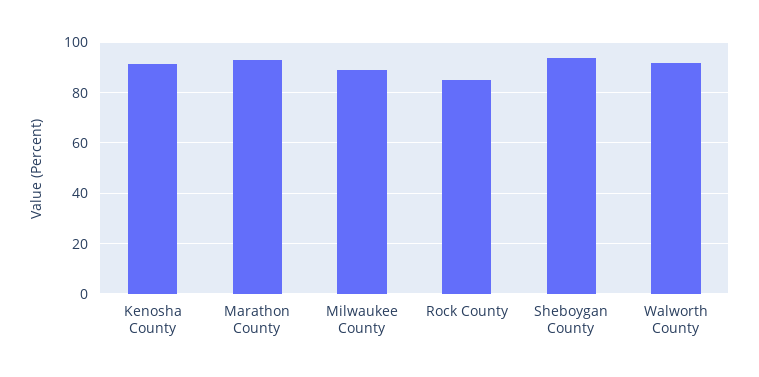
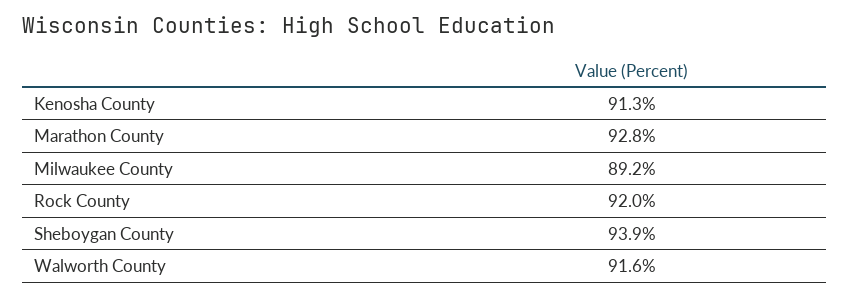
  {
    "Kenosha County": 91.3,
    "Marathon County": 92.8,
    "Milwaukee County": 89.2,
-   "Rock County": 85,
+   "Rock County": 92,
    "Sheboygan County": 93.9,
    "Walworth County": 91.6
  }

